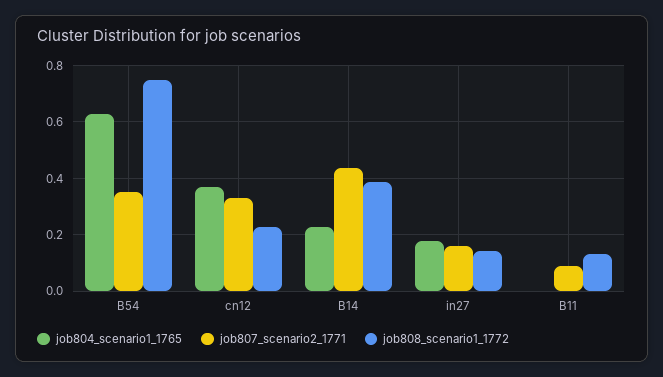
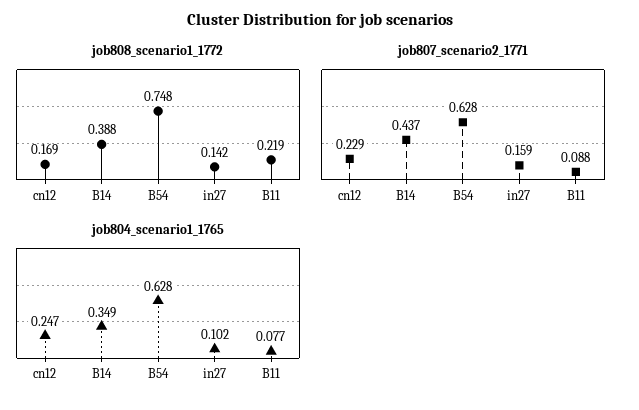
  {
    "job804_scenario1_1765": {
      "B54": 0.628,
-     "cn12": 0.375,
+     "cn12": 0.247,
-     "B14": 0.225,
+     "B14": 0.349,
-     "in27": 0.175,
+     "in27": 0.102,
-     "B11": 0
+     "B11": 0.077
    },
    "job807_scenario2_1771": {
-     "B54": 0.35,
+     "B54": 0.628,
-     "cn12": 0.325,
+     "cn12": 0.229,
      "B14": 0.437,
      "in27": 0.159,
      "B11": 0.088
    },
    "job808_scenario1_1772": {
      "B54": 0.748,
-     "cn12": 0.225,
+     "cn12": 0.169,
      "B14": 0.388,
      "in27": 0.142,
-     "B11": 0.125
+     "B11": 0.219
    }
  }

